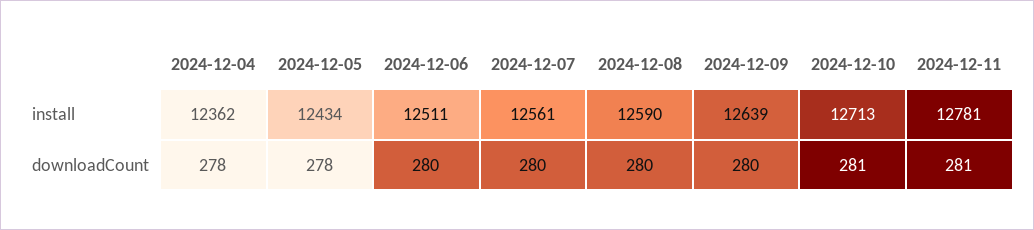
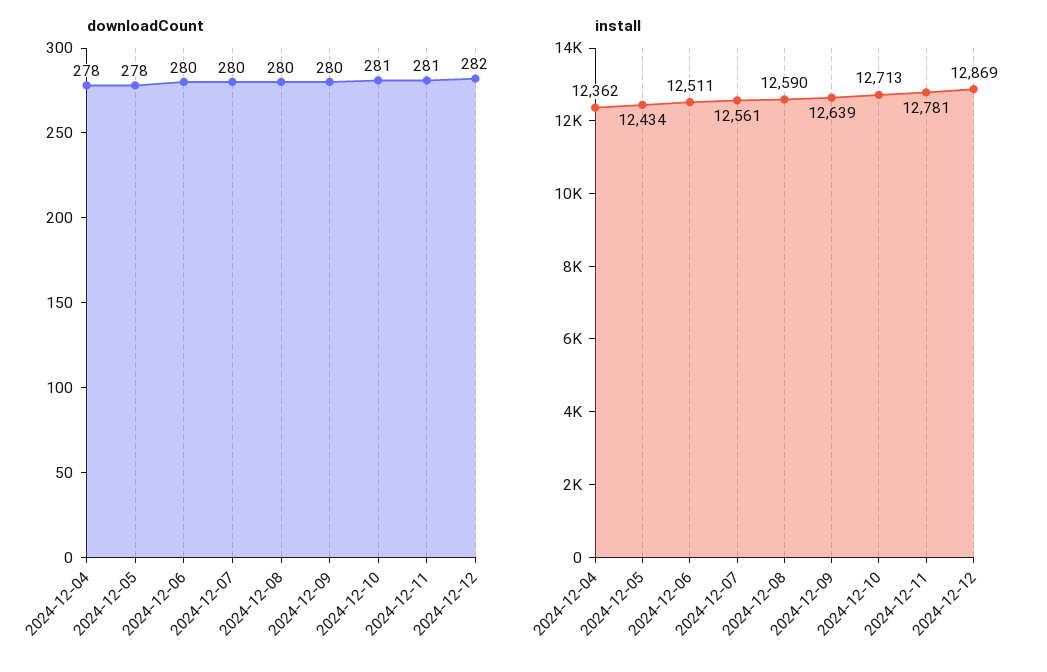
  {
    "install": {
      "2024-12-04": 12362,
      "2024-12-05": 12434,
      "2024-12-06": 12511,
      "2024-12-07": 12561,
      "2024-12-08": 12590,
      "2024-12-09": 12639,
      "2024-12-10": 12713,
-     "2024-12-11": 12781
+     "2024-12-11": 12781,
+     "2024-12-12": 12869
    },
    "downloadCount": {
      "2024-12-04": 278,
      "2024-12-05": 278,
      "2024-12-06": 280,
      "2024-12-07": 280,
      "2024-12-08": 280,
      "2024-12-09": 280,
      "2024-12-10": 281,
-     "2024-12-11": 281
+     "2024-12-11": 281,
+     "2024-12-12": 282
    }
  }

